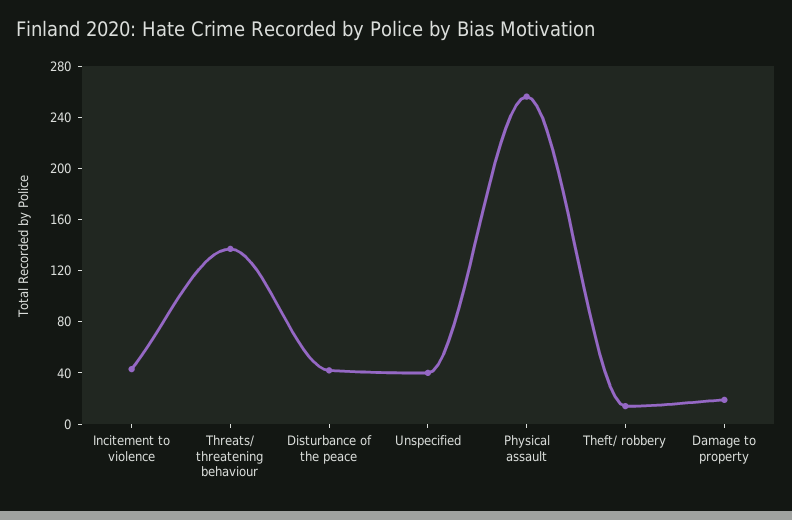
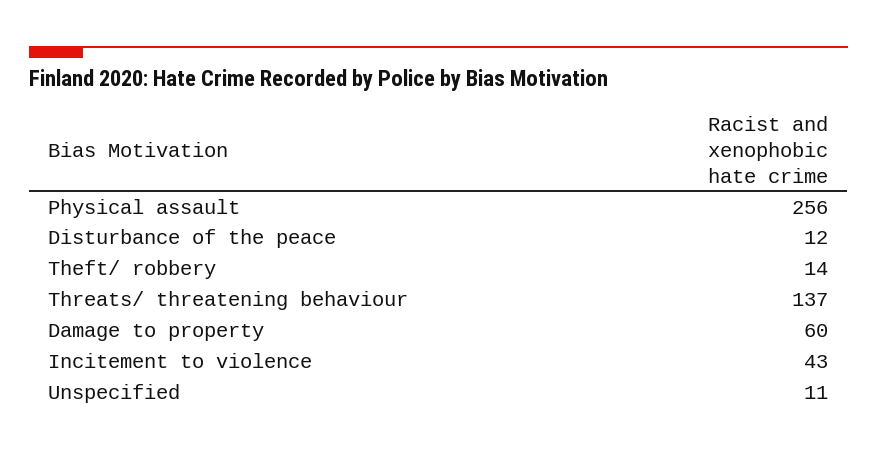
  {
    "Incitement to violence": 43,
    "Threats/ threatening behaviour": 137,
-   "Disturbance of the peace": 40,
+   "Disturbance of the peace": 12,
-   "Unspecified": 40,
+   "Unspecified": 11,
    "Physical assault": 256,
    "Theft/ robbery": 14,
-   "Damage to property": 20
+   "Damage to property": 60
  }

